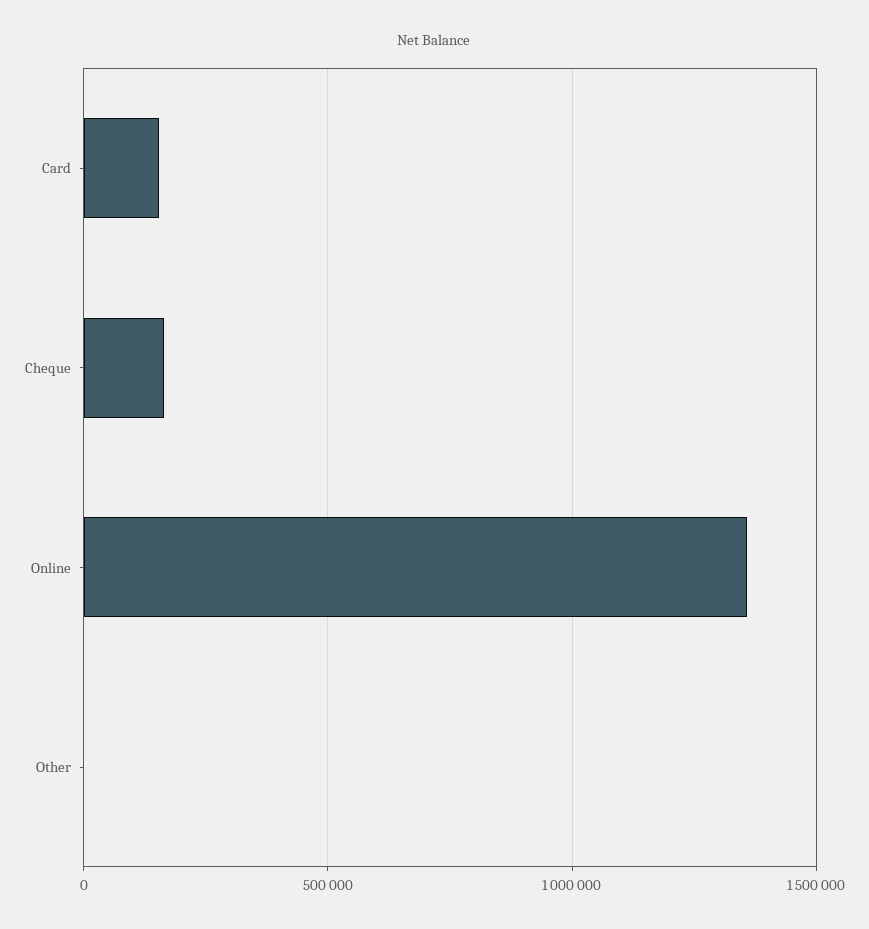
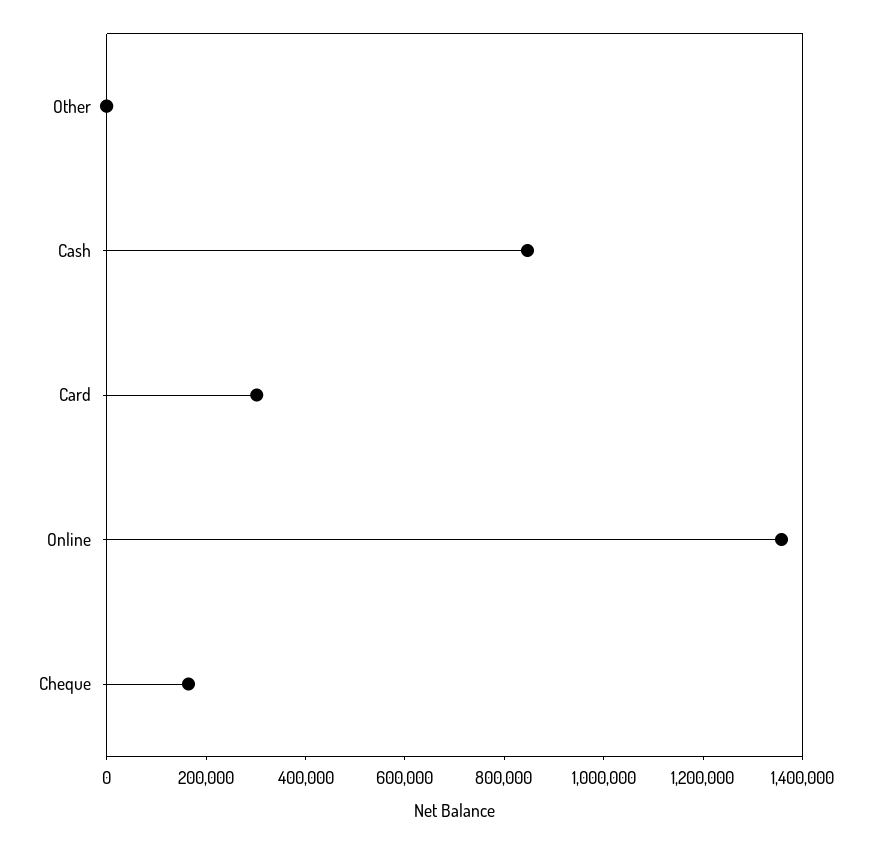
  {
-   "Card": 150000,
+   "Card": 300000,
    "Cheque": 150000,
    "Online": 1350000,
-   "Other": 0
+   "Other": 0,
+   "Cash": 850000
  }

